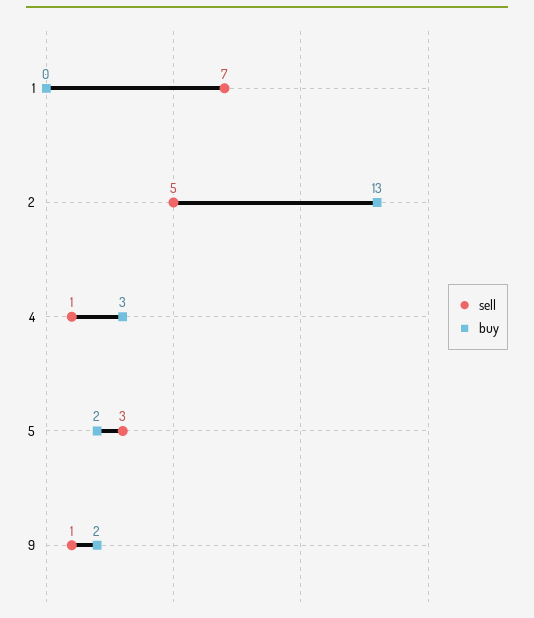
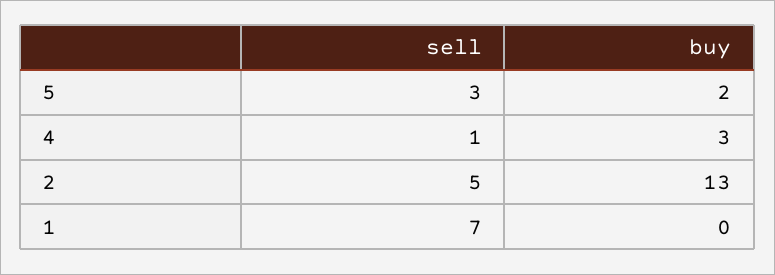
  {
    "sell": {
      "1": 7,
      "2": 5,
      "4": 1,
-     "5": 3,
+     "5": 3
-     "9": 1
    },
    "buy": {
      "1": 0,
      "2": 13,
      "4": 3,
-     "5": 2,
+     "5": 2
-     "9": 2
    }
  }

